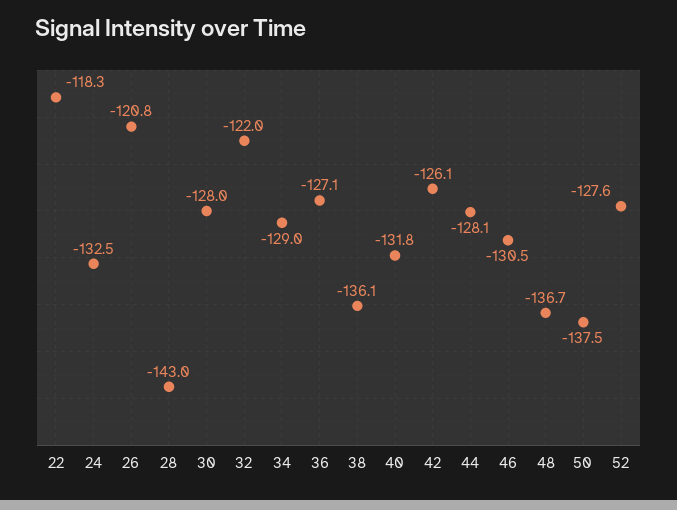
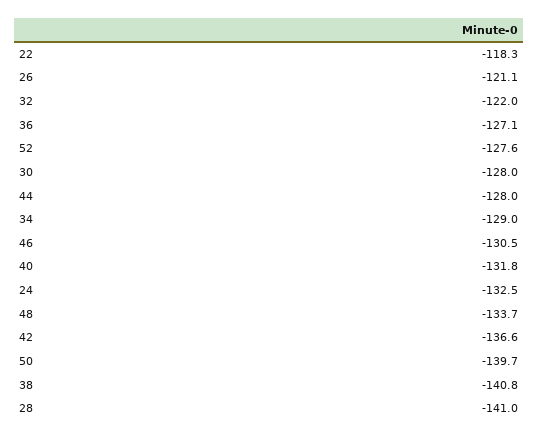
  {
    "22": -118.3,
    "24": -132.5,
-   "26": -120.8,
+   "26": -121.1,
-   "28": -143,
+   "28": -141,
    "30": -128,
    "32": -122,
    "34": -129,
    "36": -127.1,
-   "38": -136.1,
+   "38": -140.8,
    "40": -131.8,
-   "42": -126.1,
+   "42": -136.6,
-   "44": -128.1,
+   "44": -128,
    "46": -130.5,
-   "48": -136.7,
+   "48": -133.7,
-   "50": -137.5,
+   "50": -139.7,
    "52": -127.6
  }

